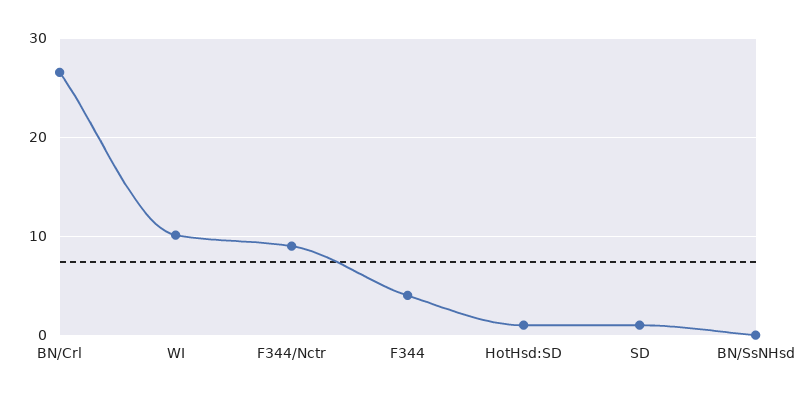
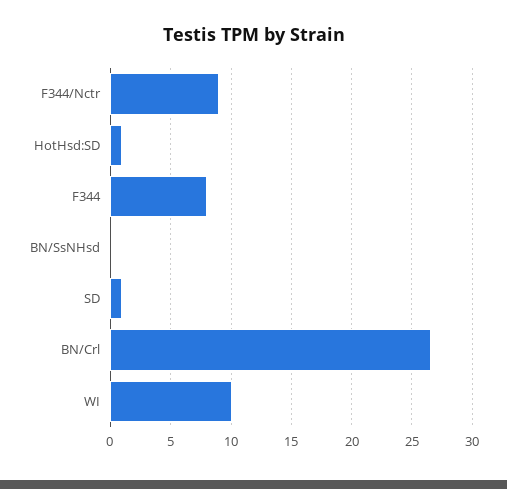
  {
    "BN/Crl": 26.5,
    "WI": 10,
    "F344/Nctr": 9,
-   "F344": 4,
+   "F344": 8,
    "HotHsd:SD": 1,
    "SD": 1,
    "BN/SsNHsd": 0
  }

